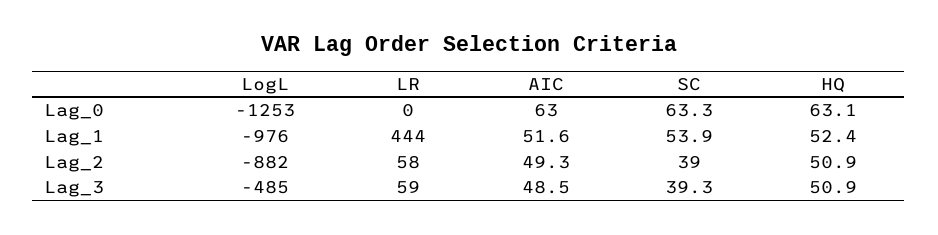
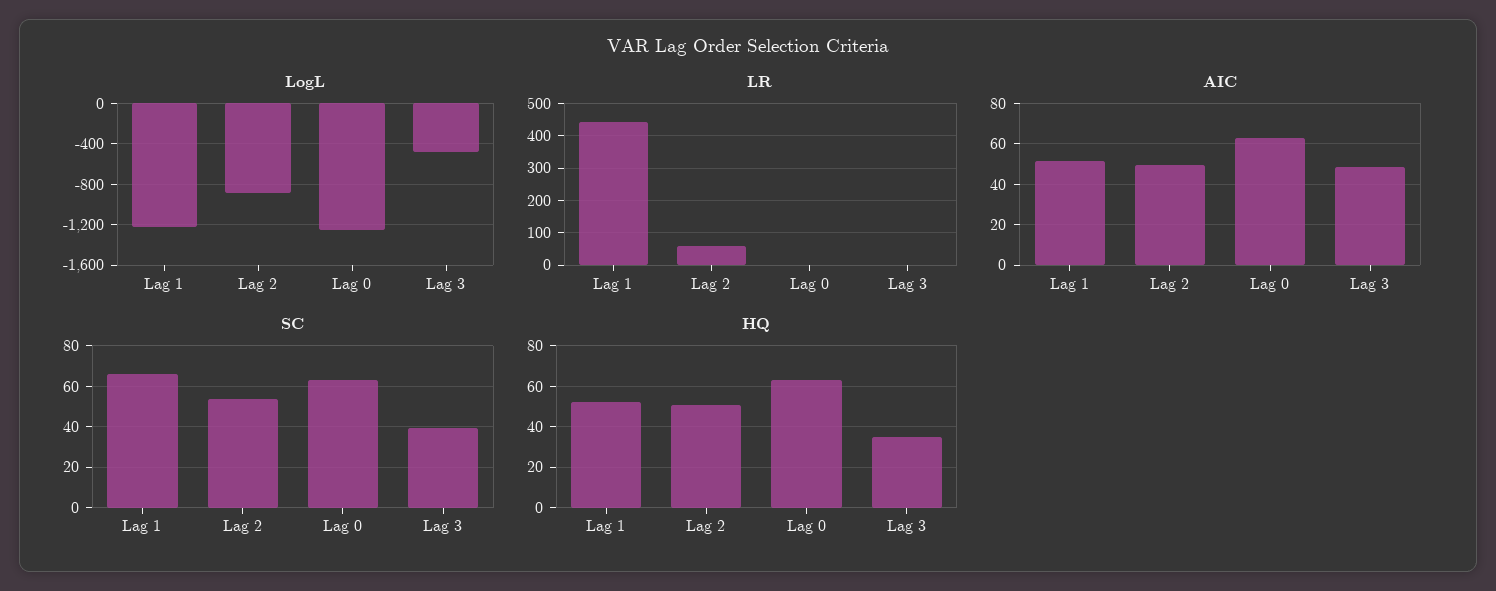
  {
    "LogL": {
      "Lag_0": -1253,
-     "Lag_1": -976,
+     "Lag_1": -1200,
      "Lag_2": -882,
      "Lag_3": -485
    },
    "LR": {
      "Lag_0": 0,
      "Lag_1": 444,
      "Lag_2": 58,
-     "Lag_3": 59
+     "Lag_3": 0
    },
    "AIC": {
      "Lag_0": 63,
      "Lag_1": 51.6,
      "Lag_2": 49.3,
      "Lag_3": 48.5
    },
    "SC": {
      "Lag_0": 63.3,
-     "Lag_1": 53.9,
+     "Lag_1": 65,
-     "Lag_2": 39,
+     "Lag_2": 55,
      "Lag_3": 39.3
    },
    "HQ": {
      "Lag_0": 63.1,
      "Lag_1": 52.4,
      "Lag_2": 50.9,
-     "Lag_3": 50.9
+     "Lag_3": 35
    }
  }

